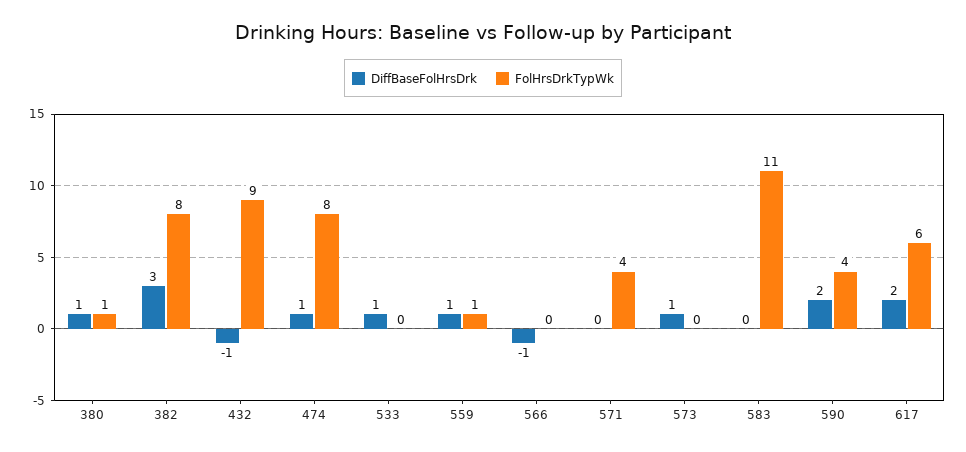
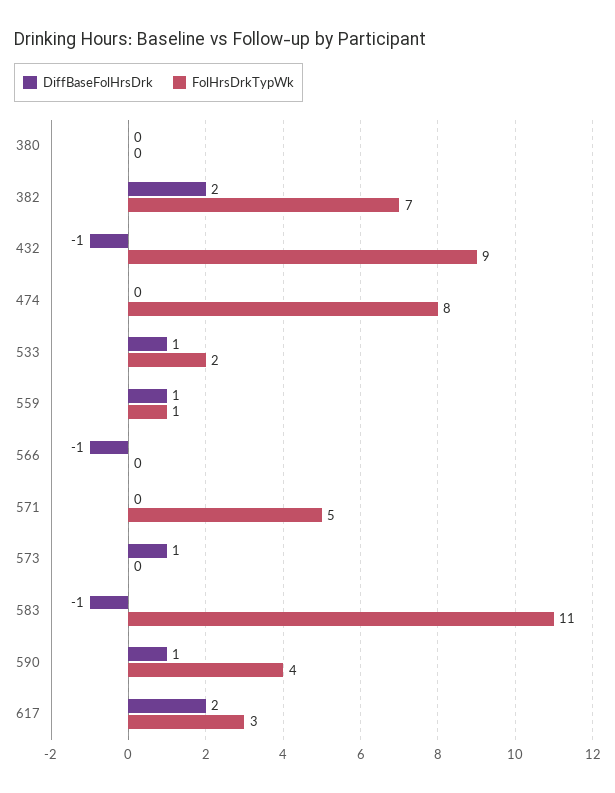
  {
    "DiffBaseFolHrsDrk": {
-     "380": 1,
+     "380": 0,
-     "382": 3,
+     "382": 2,
      "432": -1,
-     "474": 1,
+     "474": 0,
      "533": 1,
      "559": 1,
      "566": -1,
      "571": 0,
      "573": 1,
-     "583": 0,
+     "583": -1,
-     "590": 2,
+     "590": 1,
      "617": 2
    },
    "FolHrsDrkTypWk": {
-     "380": 1,
+     "380": 0,
-     "382": 8,
+     "382": 7,
      "432": 9,
      "474": 8,
-     "533": 0,
+     "533": 2,
      "559": 1,
      "566": 0,
-     "571": 4,
+     "571": 5,
      "573": 0,
      "583": 11,
      "590": 4,
-     "617": 6
+     "617": 3
    }
  }

